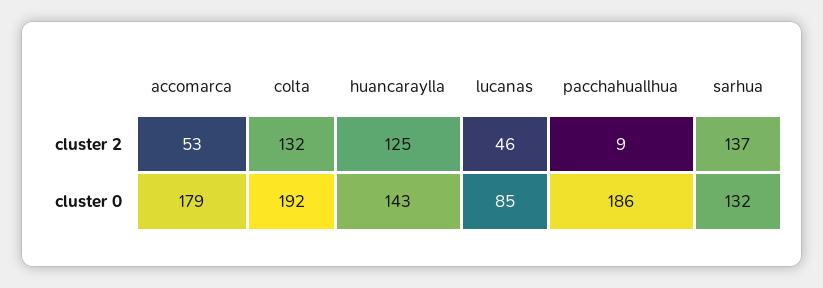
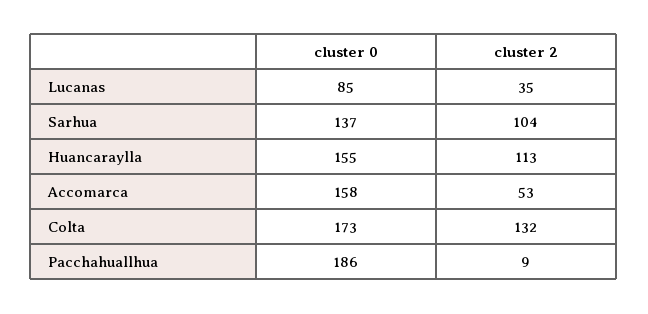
  {
    "accomarca": {
      "cluster 2": 53,
-     "cluster 0": 179
+     "cluster 0": 158
    },
    "colta": {
      "cluster 2": 132,
-     "cluster 0": 192
+     "cluster 0": 173
    },
    "huancaraylla": {
-     "cluster 2": 125,
+     "cluster 2": 113,
-     "cluster 0": 143
+     "cluster 0": 155
    },
    "lucanas": {
-     "cluster 2": 46,
+     "cluster 2": 35,
      "cluster 0": 85
    },
    "pacchahuallhua": {
      "cluster 2": 9,
      "cluster 0": 186
    },
    "sarhua": {
-     "cluster 2": 137,
+     "cluster 2": 104,
-     "cluster 0": 132
+     "cluster 0": 137
    }
  }

